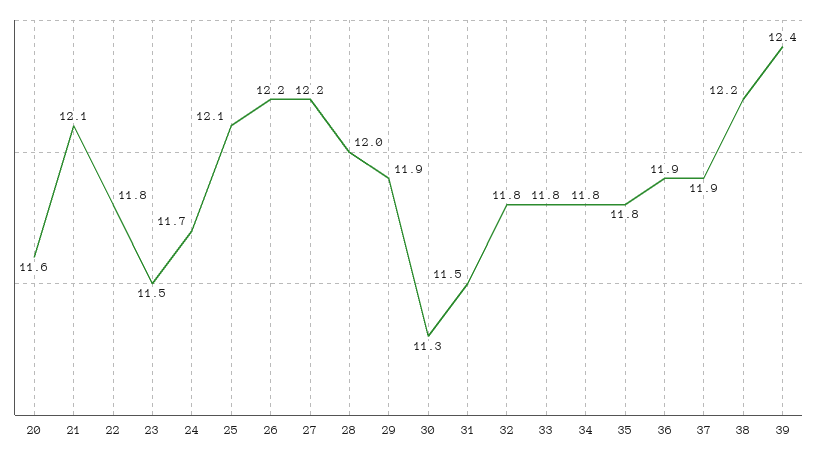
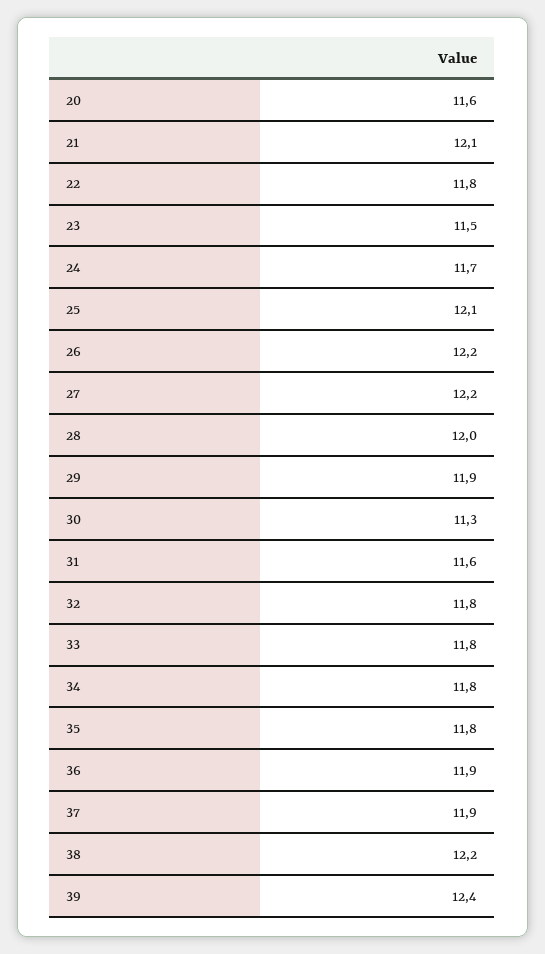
  {
    "20": 11.6,
    "21": 12.1,
    "22": 11.8,
    "23": 11.5,
    "24": 11.7,
    "25": 12.1,
    "26": 12.2,
    "27": 12.2,
    "28": 12,
    "29": 11.9,
    "30": 11.3,
-   "31": 11.5,
+   "31": 11.6,
    "32": 11.8,
    "33": 11.8,
    "34": 11.8,
    "35": 11.8,
    "36": 11.9,
    "37": 11.9,
    "38": 12.2,
    "39": 12.4
  }

